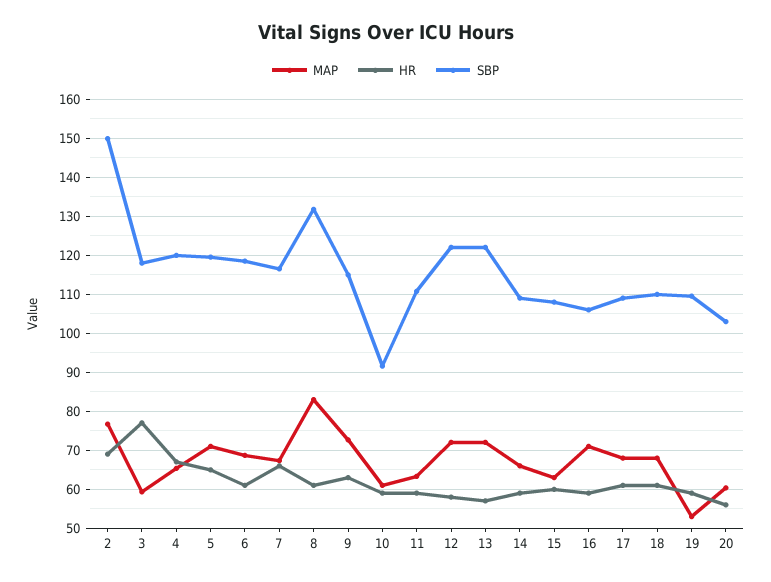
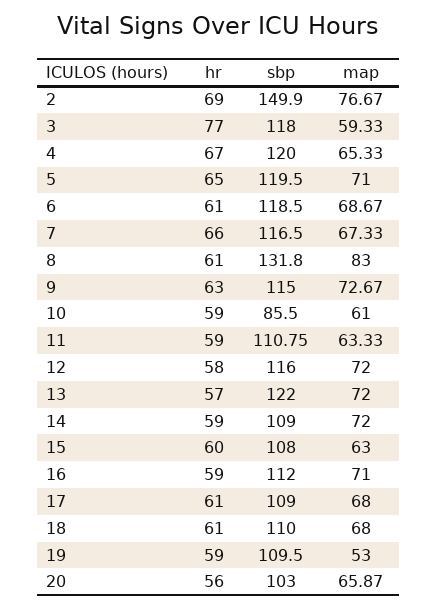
  {
    "MAP": {
      "2": 76.67,
      "3": 59.33,
      "4": 65.33,
      "5": 71,
      "6": 68.67,
      "7": 67.33,
      "8": 83,
      "9": 72.67,
      "10": 61,
      "11": 63.33,
      "12": 72,
      "13": 72,
-     "14": 66,
+     "14": 72,
      "15": 63,
      "16": 71,
      "17": 68,
      "18": 68,
      "19": 53,
-     "20": 60
+     "20": 65.87
    },
    "HR": {
      "2": 69,
      "3": 77,
      "4": 67,
      "5": 65,
      "6": 61,
      "7": 66,
      "8": 61,
      "9": 63,
      "10": 59,
      "11": 59,
      "12": 58,
      "13": 57,
      "14": 59,
      "15": 60,
      "16": 59,
      "17": 61,
      "18": 61,
      "19": 59,
      "20": 56
    },
    "SBP": {
      "2": 149.9,
      "3": 118,
      "4": 120,
      "5": 119.5,
      "6": 118.5,
      "7": 116.5,
      "8": 131.8,
      "9": 115,
-     "10": 92,
+     "10": 85.5,
      "11": 110.75,
-     "12": 122,
+     "12": 116,
      "13": 122,
      "14": 109,
      "15": 108,
-     "16": 106,
+     "16": 112,
      "17": 109,
      "18": 110,
      "19": 109.5,
      "20": 103
    }
  }

